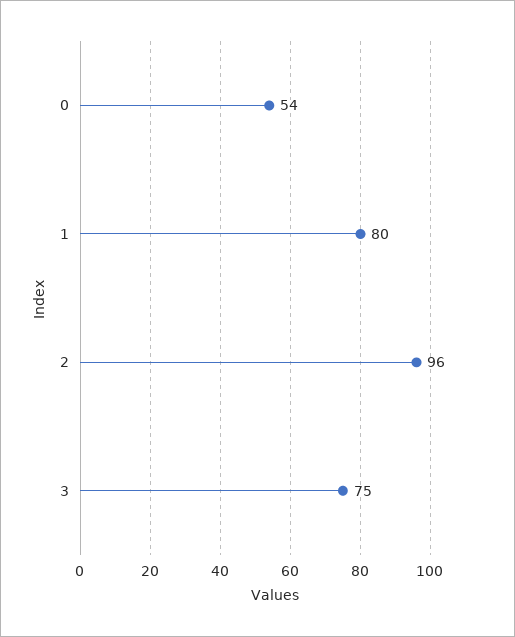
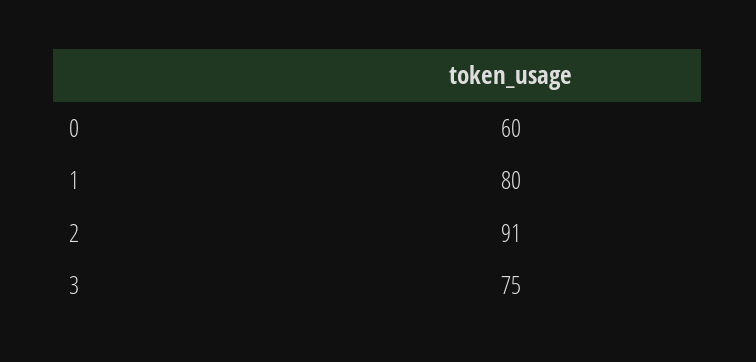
  {
-   "0": 54,
+   "0": 60,
    "1": 80,
-   "2": 96,
+   "2": 91,
    "3": 75
  }

